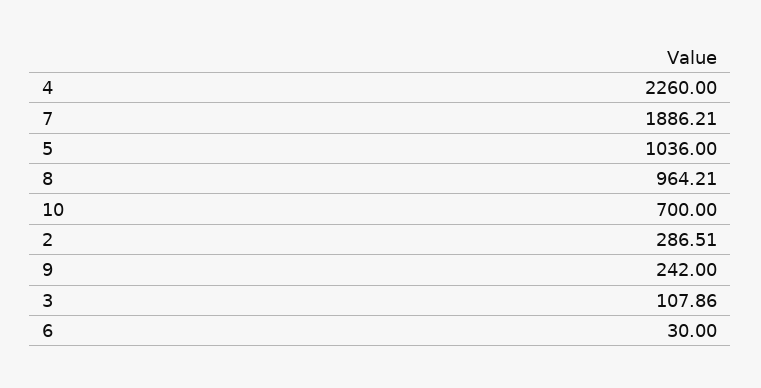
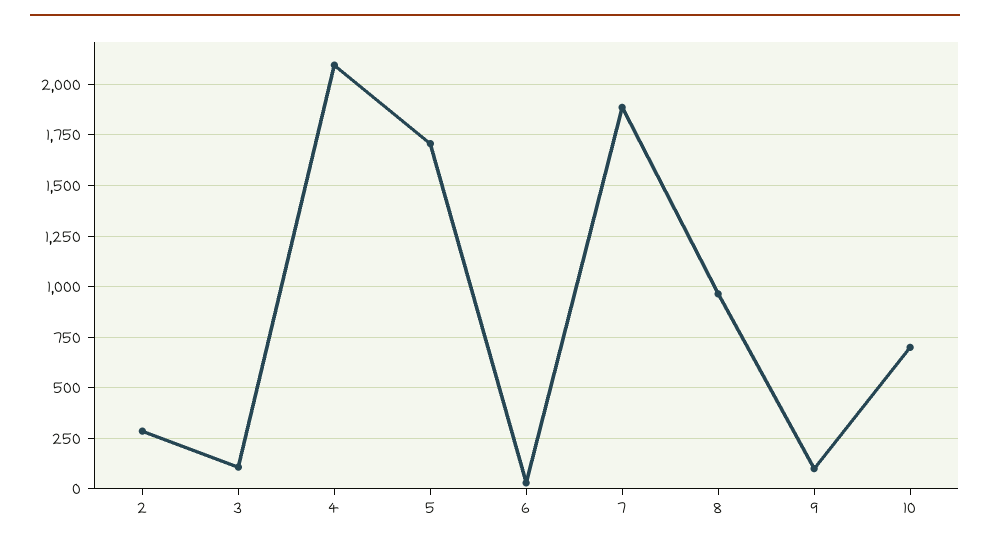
  {
-   "4": 2260,
+   "4": 2100,
    "7": 1886.21,
-   "5": 1036,
+   "5": 1700,
    "8": 964.21,
    "10": 700,
    "2": 286.51,
-   "9": 242,
+   "9": 100,
    "3": 107.86,
    "6": 30
  }

